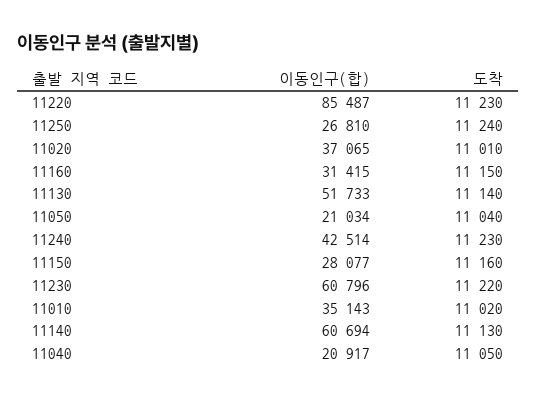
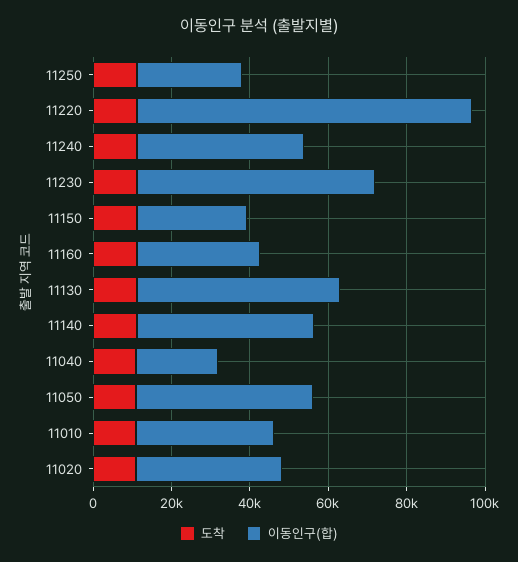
  {
    "이동인구(합)": {
      "11220": 85487,
      "11250": 26810,
      "11020": 37065,
      "11160": 31415,
      "11130": 51733,
-     "11050": 21034,
+     "11050": 45000,
      "11240": 42514,
      "11150": 28077,
      "11230": 60796,
      "11010": 35143,
-     "11140": 60694,
+     "11140": 45000,
      "11040": 20917
    },
    "도착": {
      "11220": 11230,
      "11250": 11240,
      "11020": 11010,
      "11160": 11150,
      "11130": 11140,
      "11050": 11040,
      "11240": 11230,
      "11150": 11160,
      "11230": 11220,
      "11010": 11020,
      "11140": 11130,
      "11040": 11050
    }
  }

